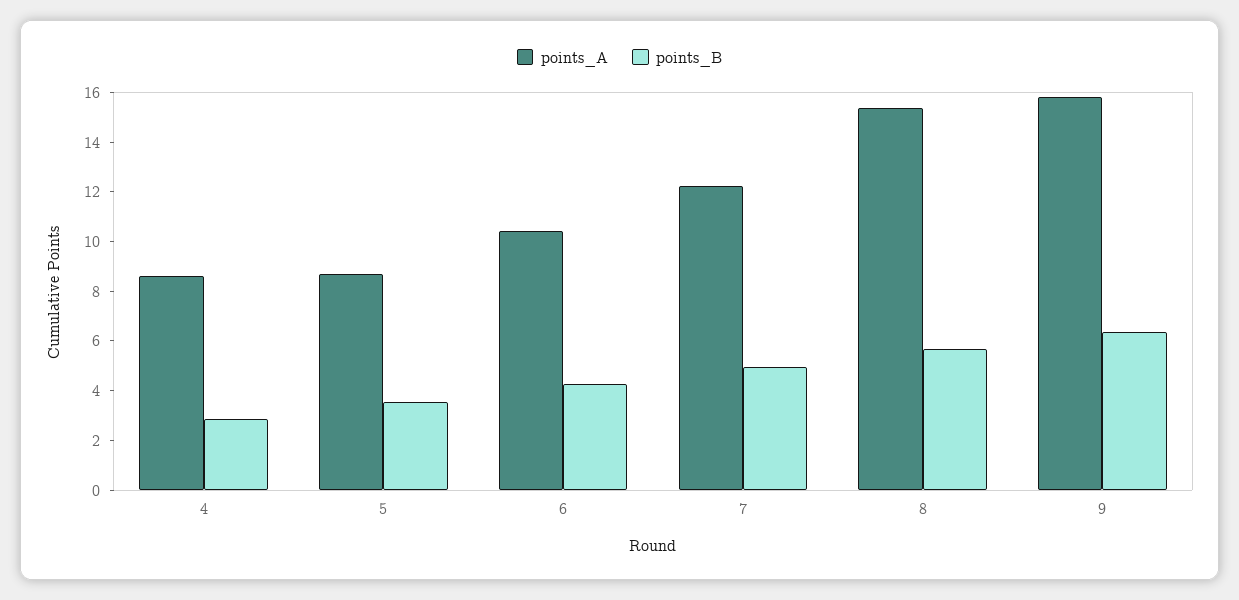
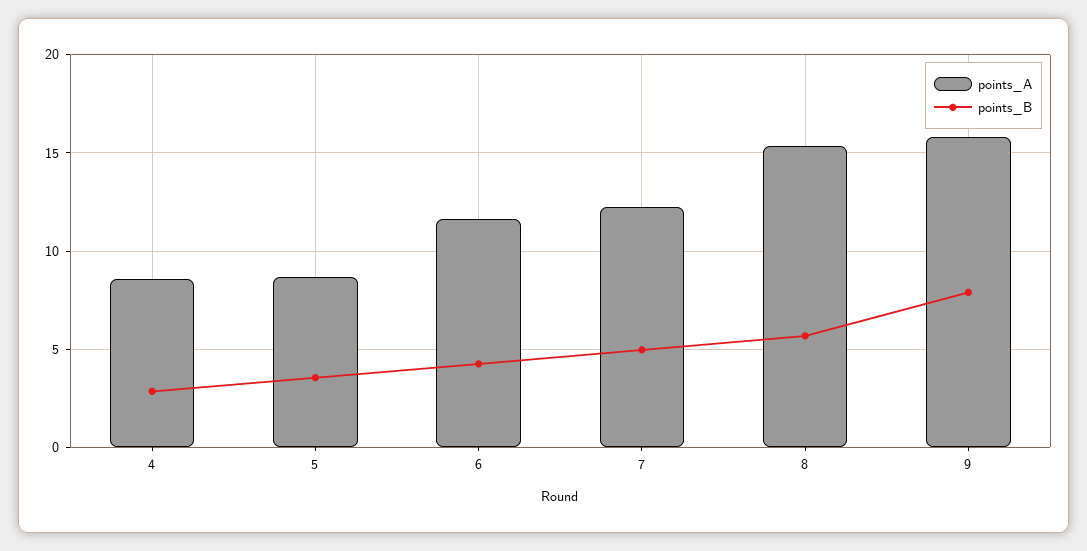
  {
    "points_A": {
      "4": 8.5,
      "5": 8.5,
-     "6": 10.5,
+     "6": 11.5,
      "7": 12,
      "8": 15.5,
      "9": 16
    },
    "points_B": {
      "4": 3,
      "5": 3.5,
      "6": 4.5,
      "7": 5,
      "8": 5.5,
-     "9": 6.5
+     "9": 8
    }
  }

